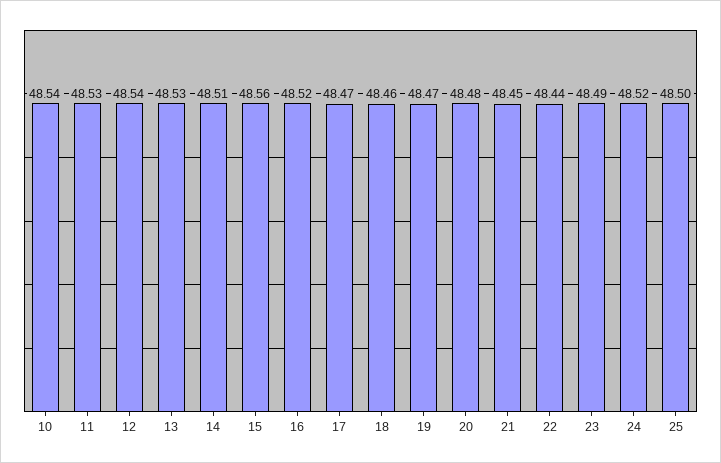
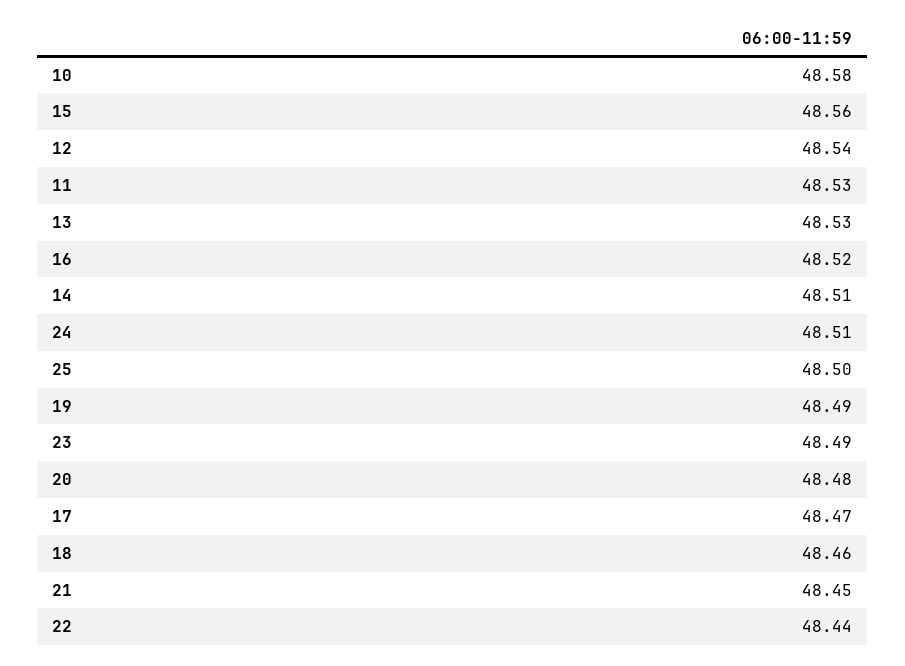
  {
-   "10": 48.54,
+   "10": 48.58,
    "11": 48.53,
    "12": 48.54,
    "13": 48.53,
    "14": 48.51,
    "15": 48.56,
    "16": 48.52,
    "17": 48.47,
    "18": 48.46,
-   "19": 48.47,
+   "19": 48.49,
    "20": 48.48,
    "21": 48.45,
    "22": 48.44,
    "23": 48.49,
-   "24": 48.52,
+   "24": 48.51,
    "25": 48.5
  }

